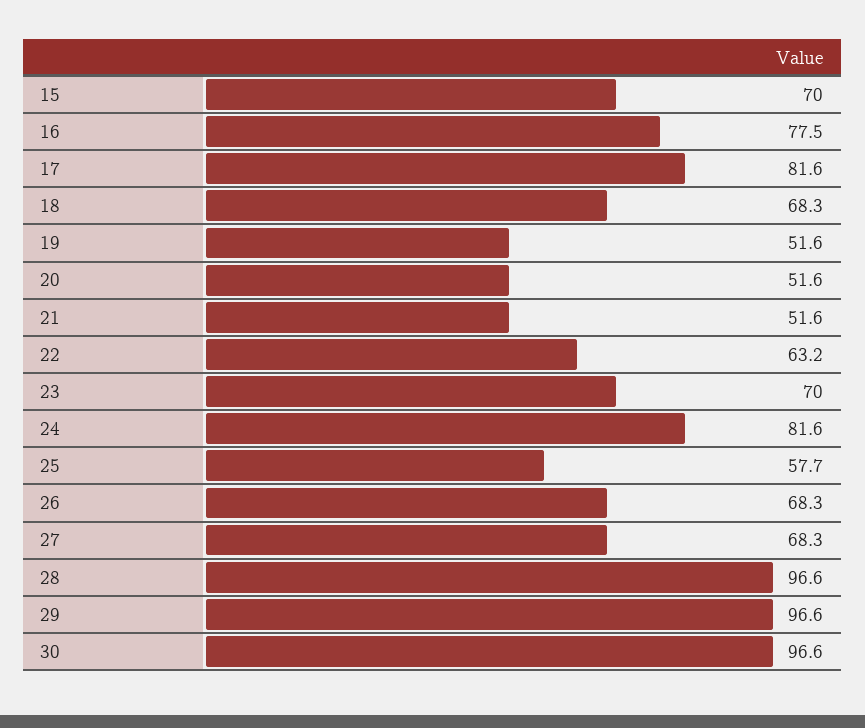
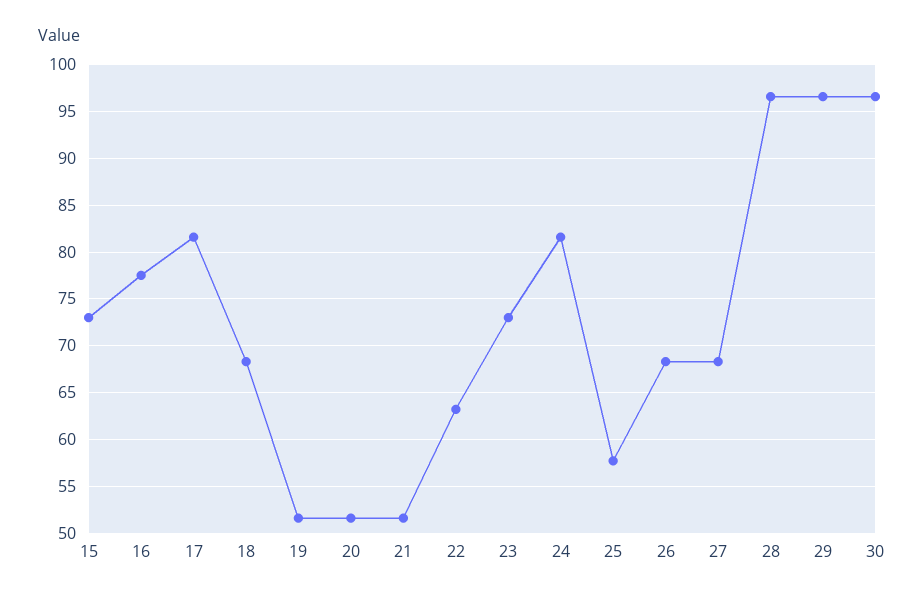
  {
-   "15": 70,
+   "15": 73,
    "16": 77.5,
    "17": 81.6,
    "18": 68.3,
    "19": 51.6,
    "20": 51.6,
    "21": 51.6,
    "22": 63.2,
-   "23": 70,
+   "23": 73,
    "24": 81.6,
    "25": 57.7,
    "26": 68.3,
    "27": 68.3,
    "28": 96.6,
    "29": 96.6,
    "30": 96.6
  }

